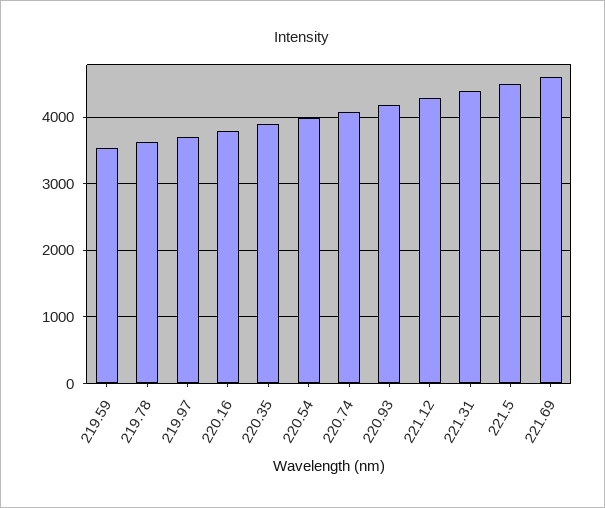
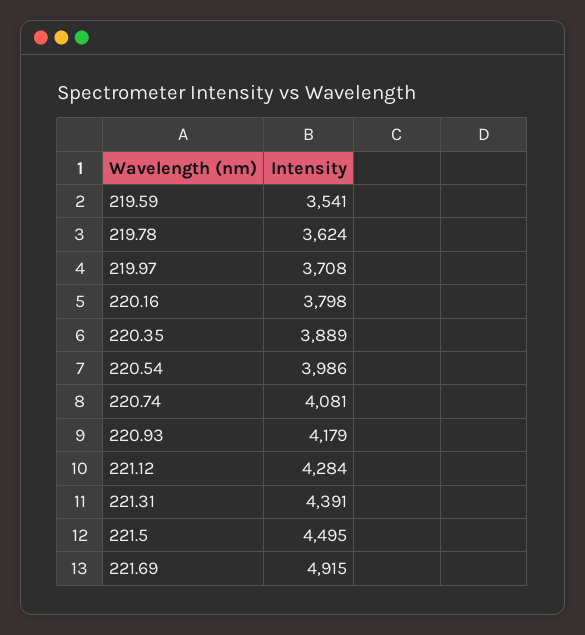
  {
    "219.59": 3541,
    "219.78": 3624,
    "219.97": 3708,
    "220.16": 3798,
    "220.35": 3889,
    "220.54": 3986,
    "220.74": 4081,
    "220.93": 4179,
    "221.12": 4284,
    "221.31": 4391,
    "221.5": 4495,
-   "221.69": 4600
+   "221.69": 4915
  }

